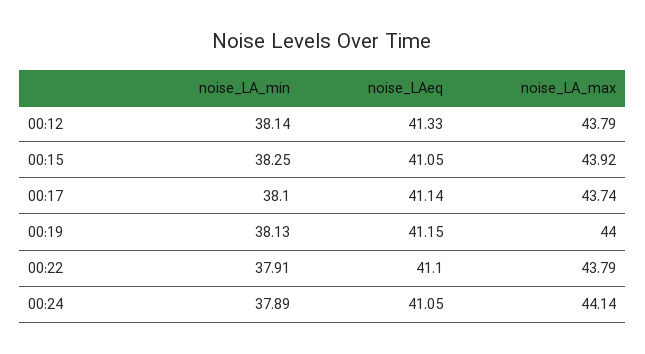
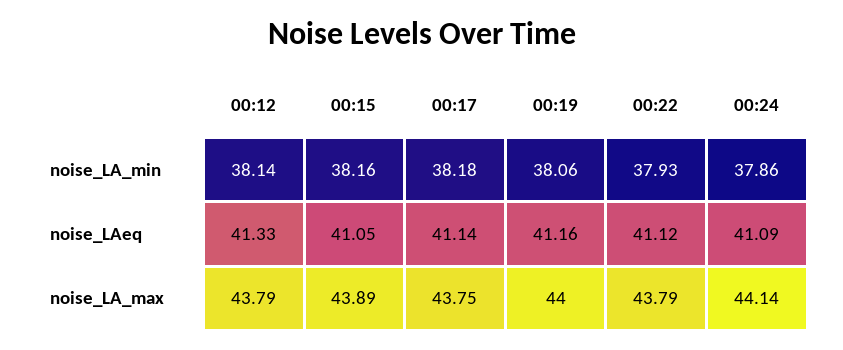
  {
    "noise_LA_min": {
      "00:12": 38.14,
-     "00:15": 38.25,
+     "00:15": 38.16,
-     "00:17": 38.1,
+     "00:17": 38.18,
-     "00:19": 38.13,
+     "00:19": 38.06,
-     "00:22": 37.91,
+     "00:22": 37.93,
-     "00:24": 37.89
+     "00:24": 37.86
    },
    "noise_LAeq": {
      "00:12": 41.33,
      "00:15": 41.05,
      "00:17": 41.14,
-     "00:19": 41.15,
+     "00:19": 41.16,
-     "00:22": 41.1,
+     "00:22": 41.12,
-     "00:24": 41.05
+     "00:24": 41.09
    },
    "noise_LA_max": {
      "00:12": 43.79,
-     "00:15": 43.92,
+     "00:15": 43.89,
-     "00:17": 43.74,
+     "00:17": 43.75,
      "00:19": 44,
      "00:22": 43.79,
      "00:24": 44.14
    }
  }

